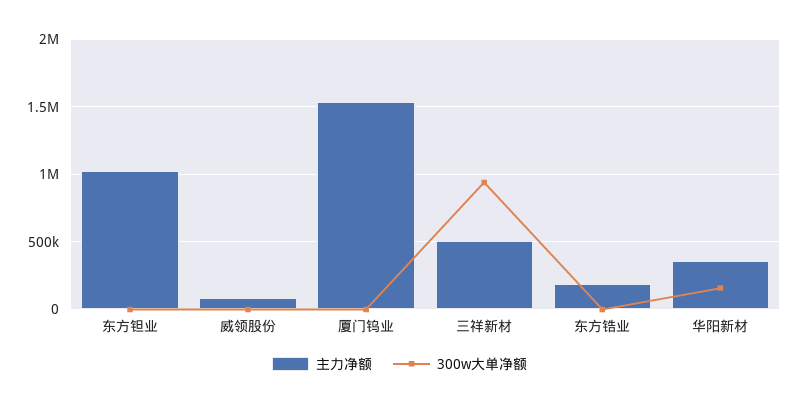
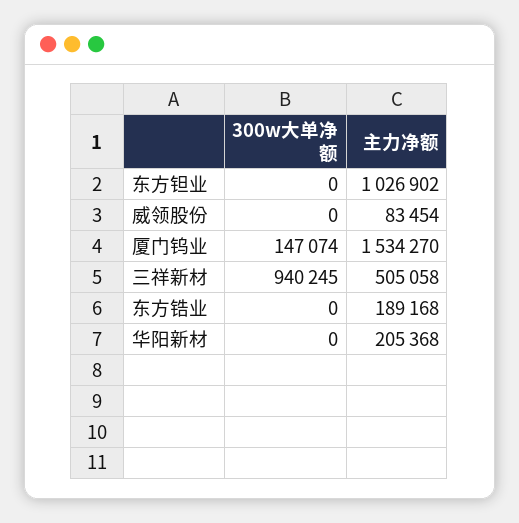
  {
    "主力净额": {
      "东方钽业": 1026902,
      "威领股份": 83454,
      "厦门钨业": 1534270,
      "三祥新材": 505058,
      "东方锆业": 189168,
-     "华阳新材": 350000
+     "华阳新材": 205368
    },
    "300w大单净额": {
      "东方钽业": 0,
      "威领股份": 0,
-     "厦门钨业": 0,
+     "厦门钨业": 147074,
      "三祥新材": 940245,
      "东方锆业": 0,
-     "华阳新材": 150000
+     "华阳新材": 0
    }
  }

